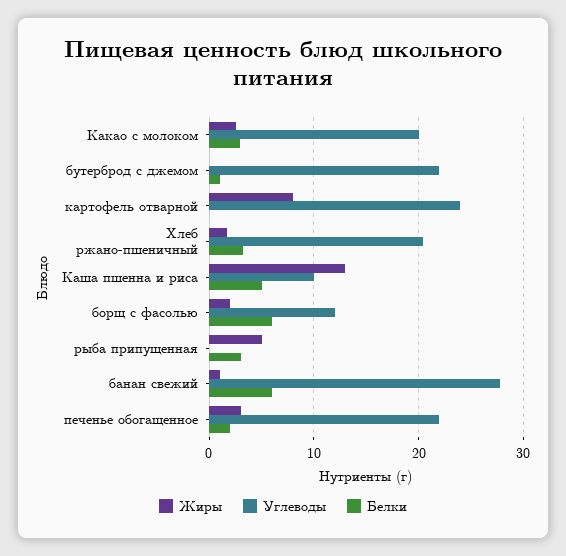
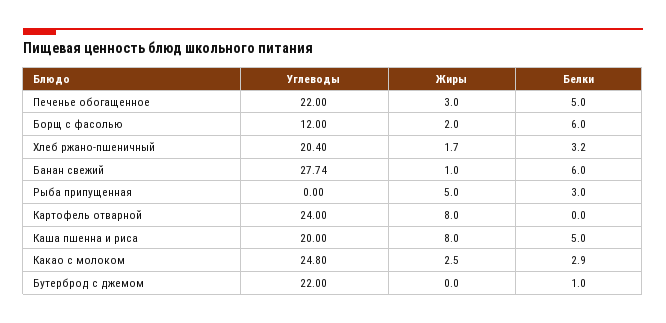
  {
    "Жиры": {
      "Какао с молоком": 2.5,
      "бутерброд с джемом": 0,
      "картофель отварной": 8,
      "Хлеб ржано-пшеничный": 1.7,
-     "Каша пшенна и риса": 13,
+     "Каша пшенна и риса": 8,
      "борщ с фасолью": 2,
      "рыба припущенная": 5,
      "банан свежий": 1,
      "печенье обогащенное": 3
    },
    "Углеводы": {
-     "Какао с молоком": 20,
+     "Какао с молоком": 24.8,
      "бутерброд с джемом": 22,
      "картофель отварной": 24,
      "Хлеб ржано-пшеничный": 20.4,
-     "Каша пшенна и риса": 10,
+     "Каша пшенна и риса": 20,
      "борщ с фасолью": 12,
      "рыба припущенная": 0,
      "банан свежий": 27.74,
      "печенье обогащенное": 22
    },
    "Белки": {
      "Какао с молоком": 2.9,
      "бутерброд с джемом": 1,
      "картофель отварной": 0,
      "Хлеб ржано-пшеничный": 3.2,
      "Каша пшенна и риса": 5,
      "борщ с фасолью": 6,
      "рыба припущенная": 3,
      "банан свежий": 6,
-     "печенье обогащенное": 2
+     "печенье обогащенное": 5
    }
  }

